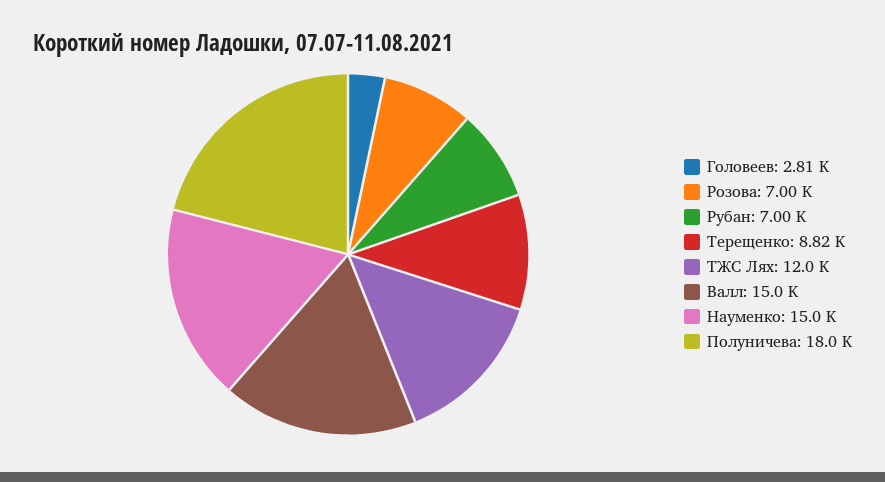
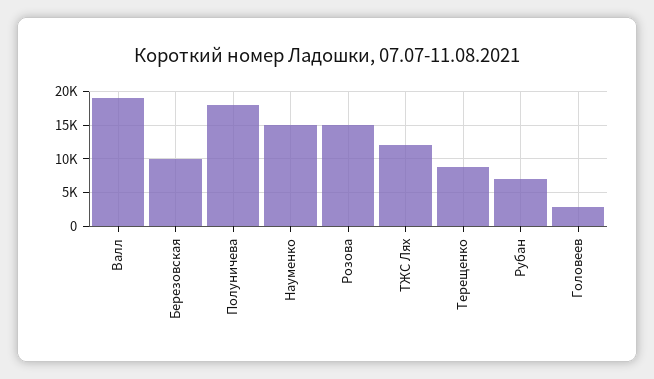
  {
    "Головеев": 2810,
-   "Розова": 7000,
+   "Розова": 15000,
    "Рубан": 7000,
    "Терещенко": 8820,
    "ТЖС Лях": 12000,
-   "Валл": 15000,
+   "Валл": 19000,
    "Науменко": 15000,
-   "Полуничева": 18000
+   "Полуничева": 18000,
+   "Березовская": 10000
  }

